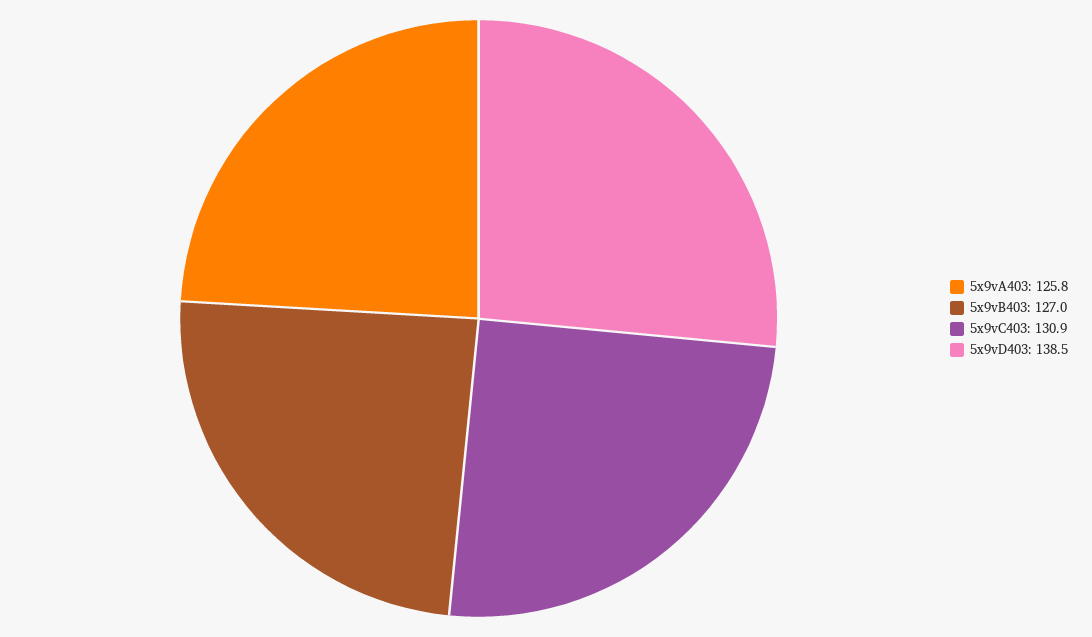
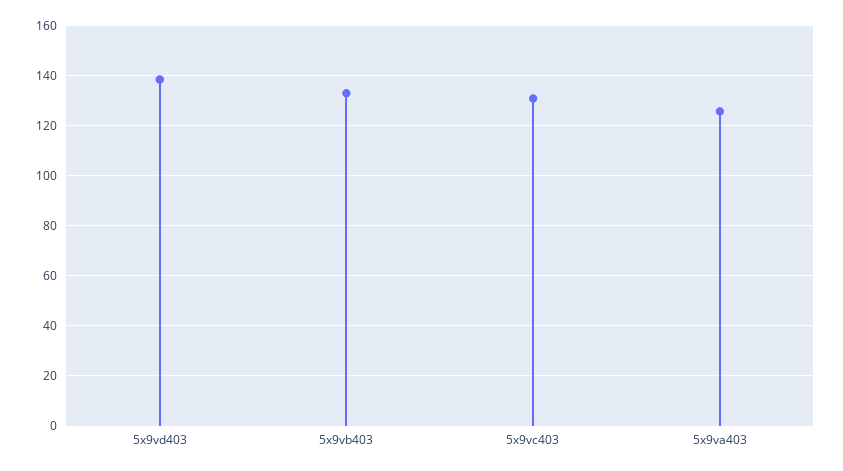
  {
    "5x9vA403": 125.8,
-   "5x9vB403": 127,
+   "5x9vB403": 132.5,
    "5x9vC403": 130.9,
    "5x9vD403": 138.5
  }

